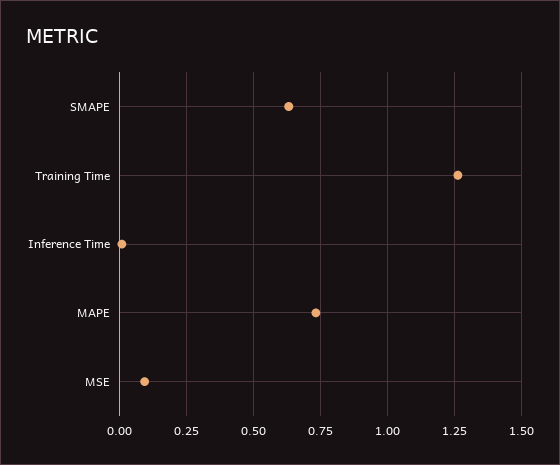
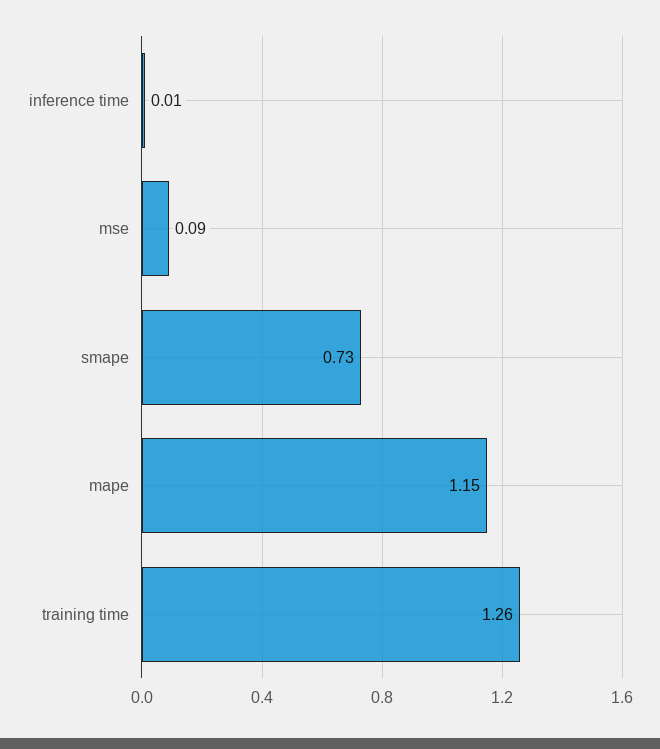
  {
-   "SMAPE": 0.625,
+   "SMAPE": 0.73,
    "Training Time": 1.26,
    "Inference Time": 0.01,
-   "MAPE": 0.725,
+   "MAPE": 1.15,
    "MSE": 0.09
  }

